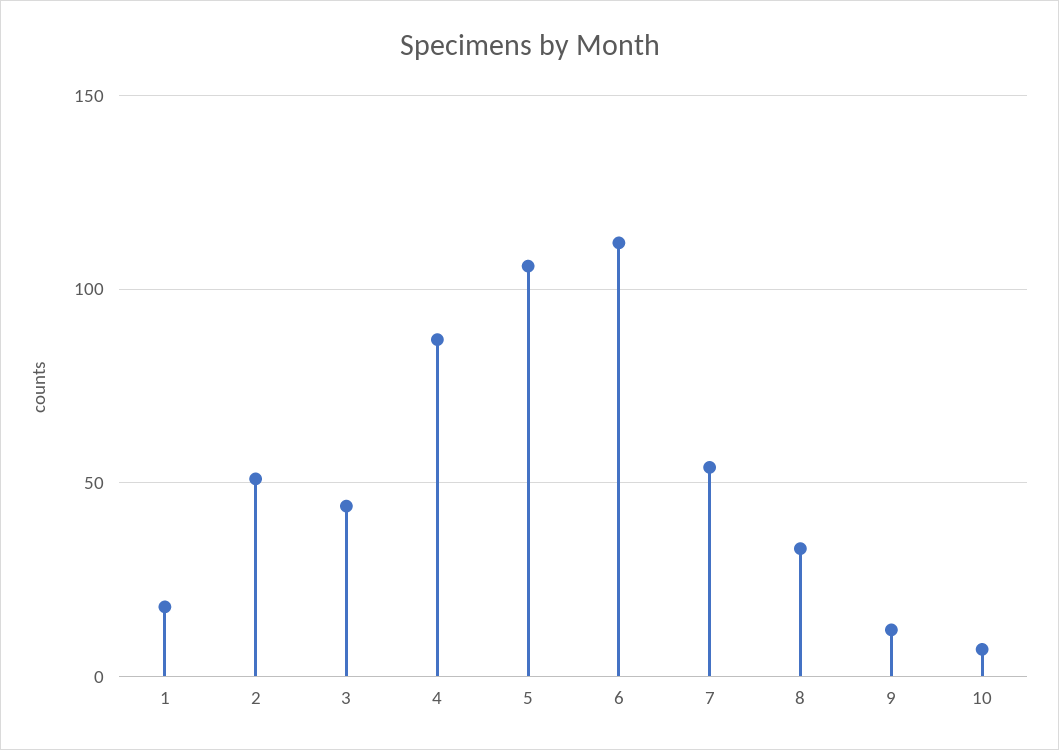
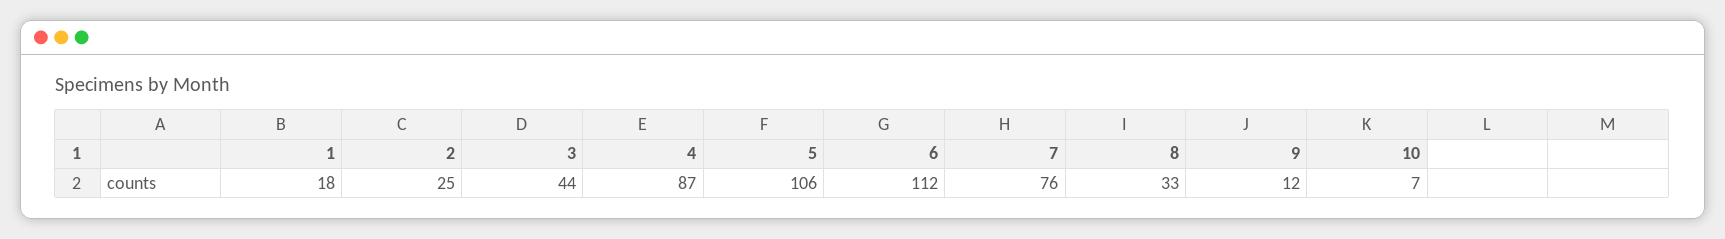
  {
    "1": 18,
-   "2": 50,
+   "2": 25,
    "3": 44,
    "4": 87,
    "5": 106,
    "6": 112,
-   "7": 55,
+   "7": 76,
    "8": 33,
    "9": 12,
    "10": 7
  }

